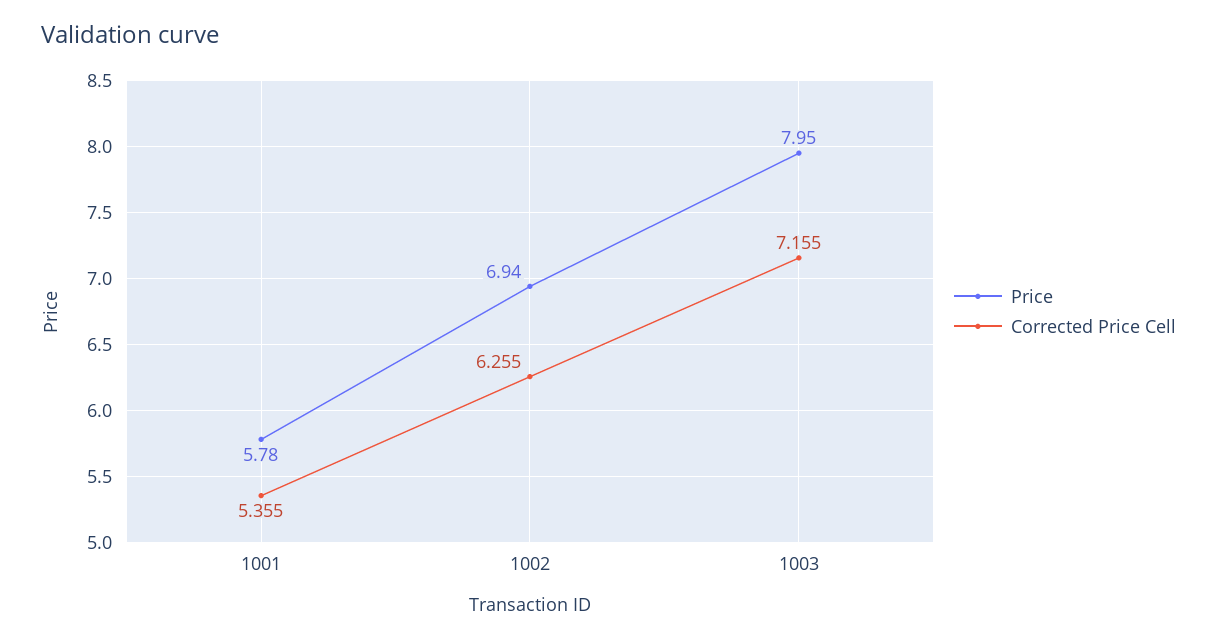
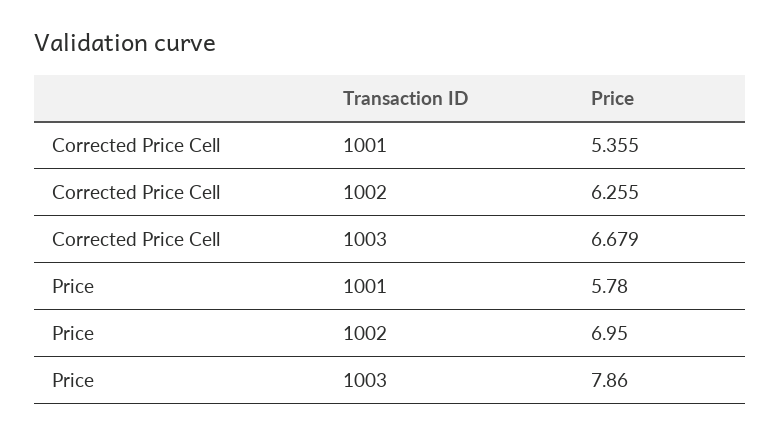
  {
    "Price": {
      "1001": 5.78,
-     "1002": 6.94,
+     "1002": 6.95,
-     "1003": 7.95
+     "1003": 7.86
    },
    "Corrected Price Cell": {
      "1001": 5.355,
      "1002": 6.255,
-     "1003": 7.155
+     "1003": 6.679
    }
  }

